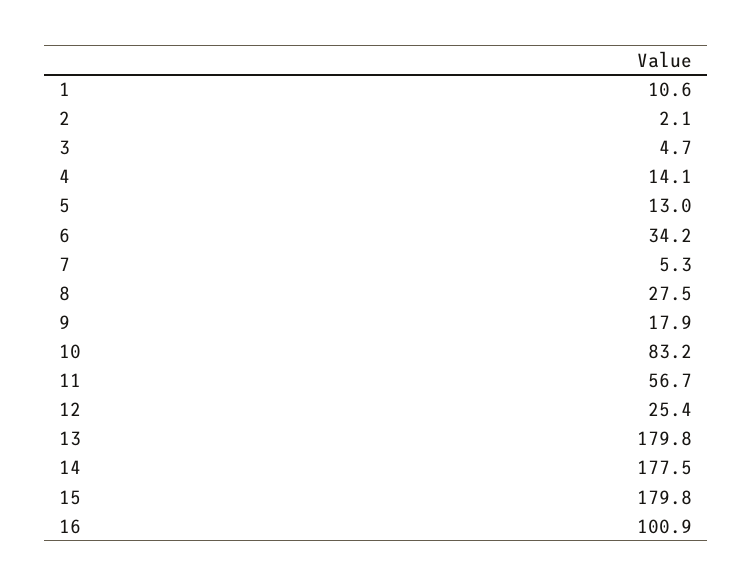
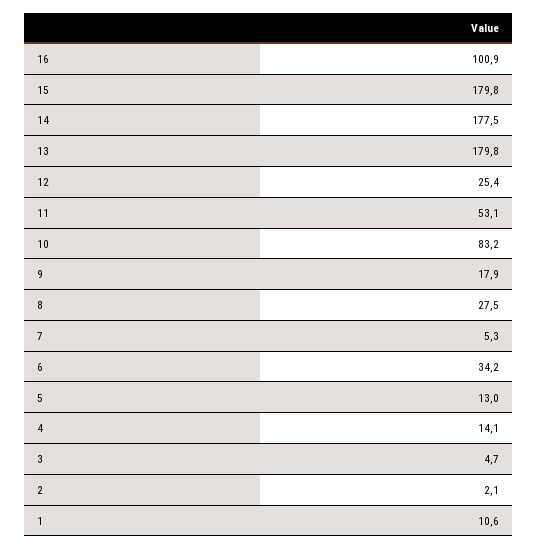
  {
    "1": 10.6,
    "2": 2.1,
    "3": 4.7,
    "4": 14.1,
    "5": 13,
    "6": 34.2,
    "7": 5.3,
    "8": 27.5,
    "9": 17.9,
    "10": 83.2,
-   "11": 56.7,
+   "11": 53.1,
    "12": 25.4,
    "13": 179.8,
    "14": 177.5,
    "15": 179.8,
    "16": 100.9
  }

